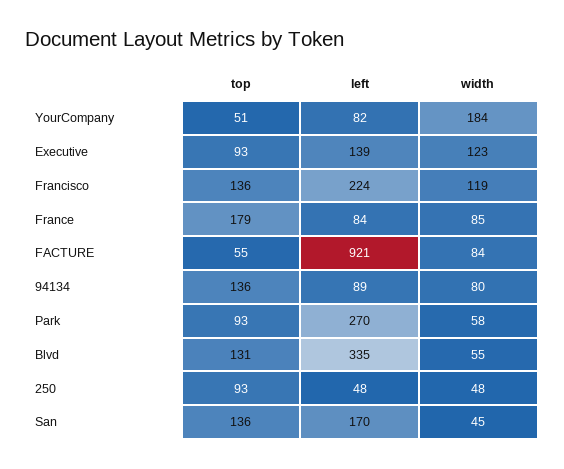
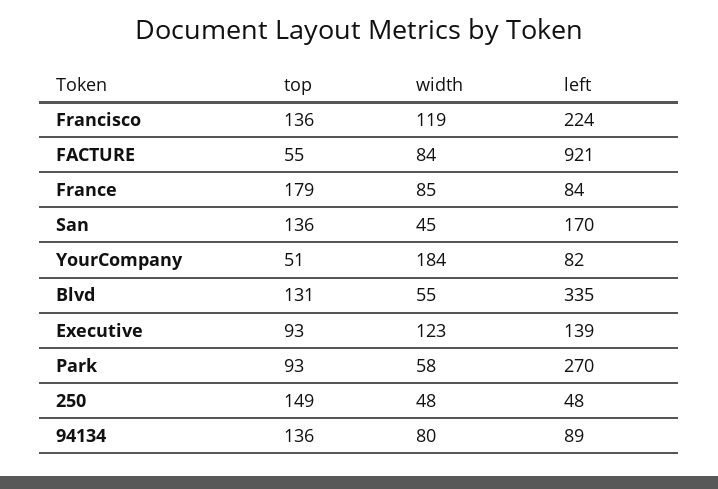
  {
    "top": {
      "YourCompany": 51,
      "Executive": 93,
      "Francisco": 136,
      "France": 179,
      "FACTURE": 55,
      "94134": 136,
      "Park": 93,
      "Blvd": 131,
-     "250": 93,
+     "250": 149,
      "San": 136
    },
    "left": {
      "YourCompany": 82,
      "Executive": 139,
      "Francisco": 224,
      "France": 84,
      "FACTURE": 921,
      "94134": 89,
      "Park": 270,
      "Blvd": 335,
      "250": 48,
      "San": 170
    },
    "width": {
      "YourCompany": 184,
      "Executive": 123,
      "Francisco": 119,
      "France": 85,
      "FACTURE": 84,
      "94134": 80,
      "Park": 58,
      "Blvd": 55,
      "250": 48,
      "San": 45
    }
  }

